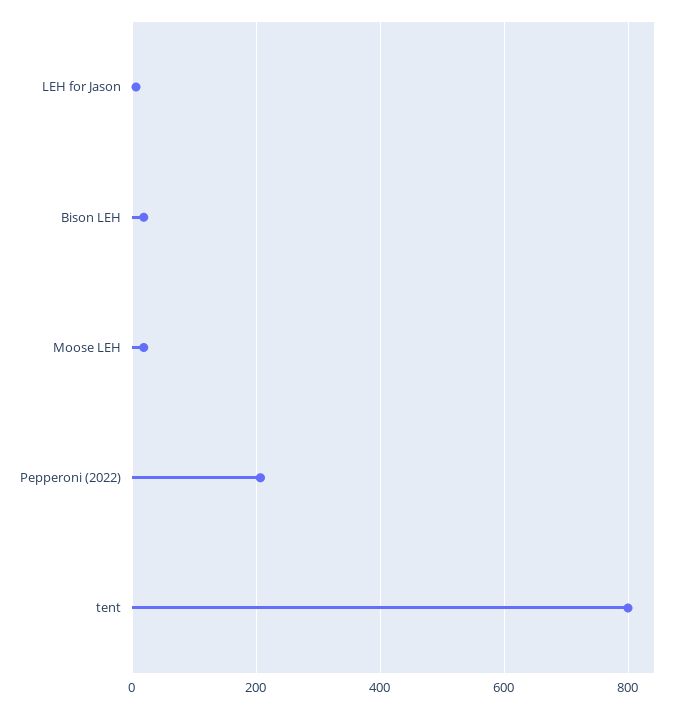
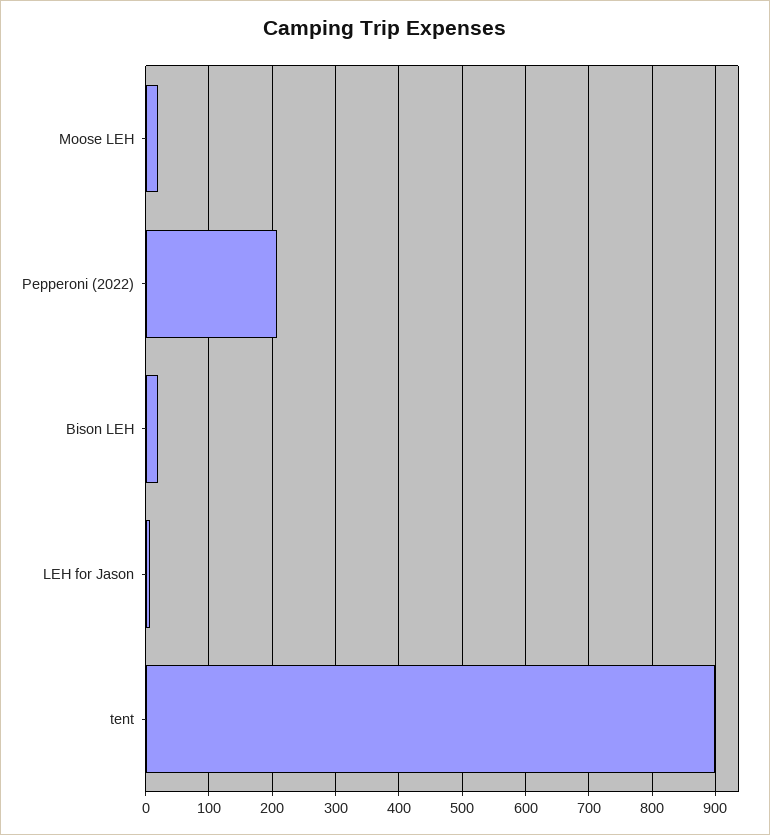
  {
    "LEH for Jason": 10,
    "Bison LEH": 20,
    "Moose LEH": 20,
    "Pepperoni (2022)": 210,
-   "tent": 800
+   "tent": 900
  }

